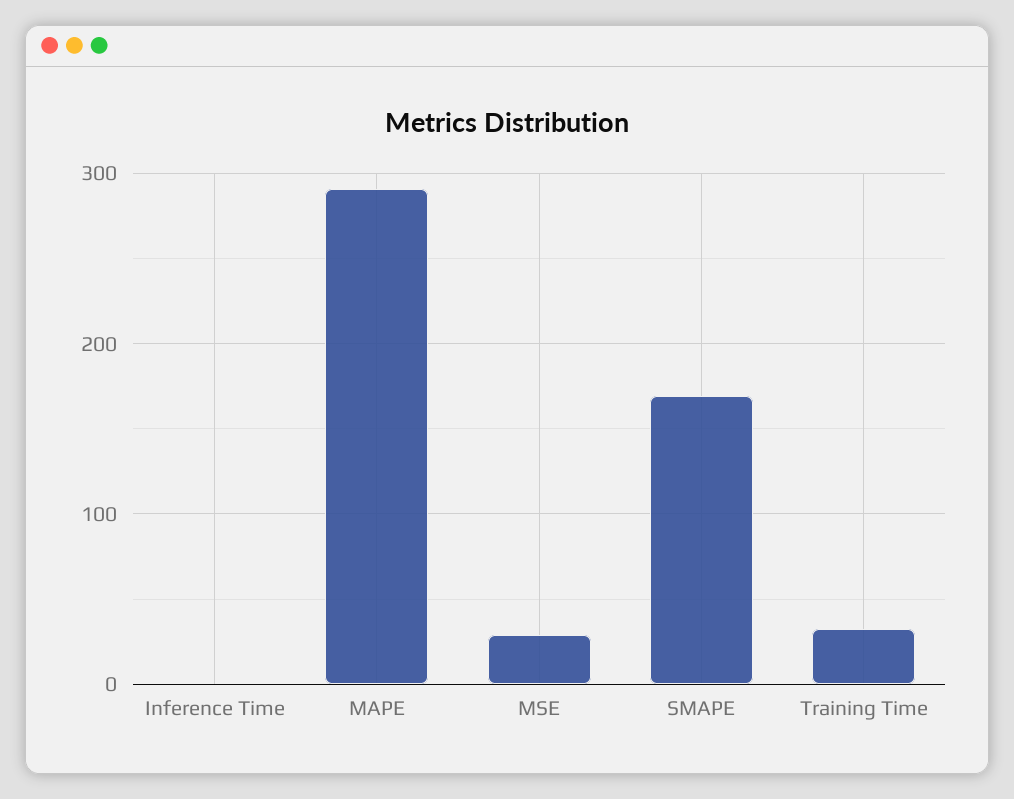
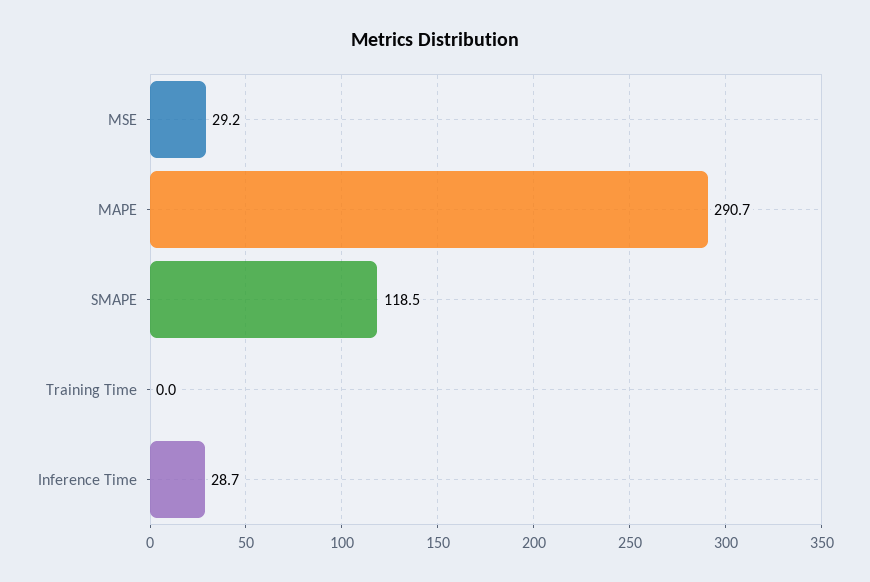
  {
-   "Inference Time": 0,
+   "Inference Time": 28.7,
    "MAPE": 290.7,
    "MSE": 29.2,
-   "SMAPE": 170,
+   "SMAPE": 118.5,
-   "Training Time": 30
+   "Training Time": 0
  }

